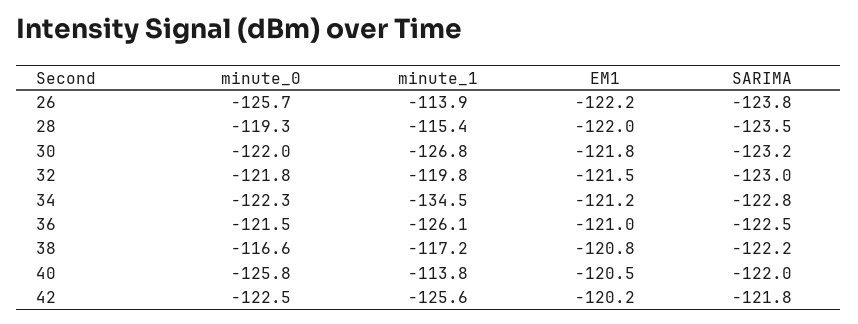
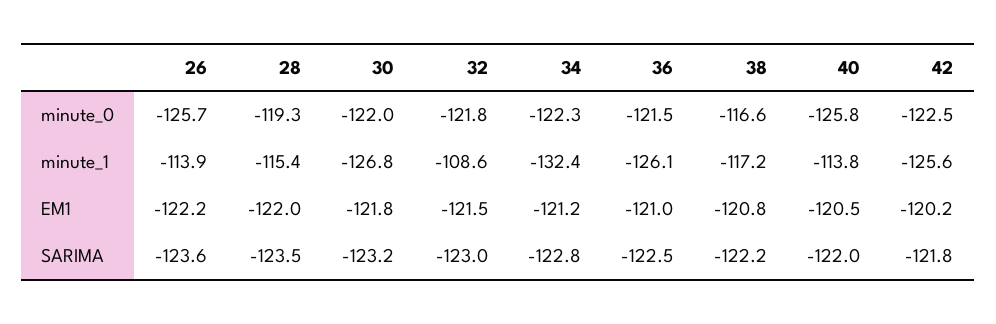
  {
    "minute_0": {
      "26": -125.7,
      "28": -119.3,
      "30": -122,
      "32": -121.8,
      "34": -122.3,
      "36": -121.5,
      "38": -116.6,
      "40": -125.8,
      "42": -122.5
    },
    "minute_1": {
      "26": -113.9,
      "28": -115.4,
      "30": -126.8,
-     "32": -119.8,
+     "32": -108.6,
-     "34": -134.5,
+     "34": -132.4,
      "36": -126.1,
      "38": -117.2,
      "40": -113.8,
      "42": -125.6
    },
    "EM1": {
      "26": -122.2,
      "28": -122,
      "30": -121.8,
      "32": -121.5,
      "34": -121.2,
      "36": -121,
      "38": -120.8,
      "40": -120.5,
      "42": -120.2
    },
    "SARIMA": {
-     "26": -123.8,
+     "26": -123.6,
      "28": -123.5,
      "30": -123.2,
      "32": -123,
      "34": -122.8,
      "36": -122.5,
      "38": -122.2,
      "40": -122,
      "42": -121.8
    }
  }

